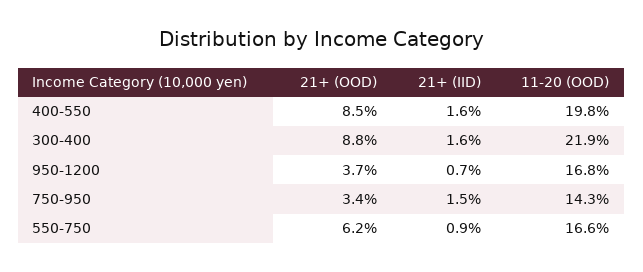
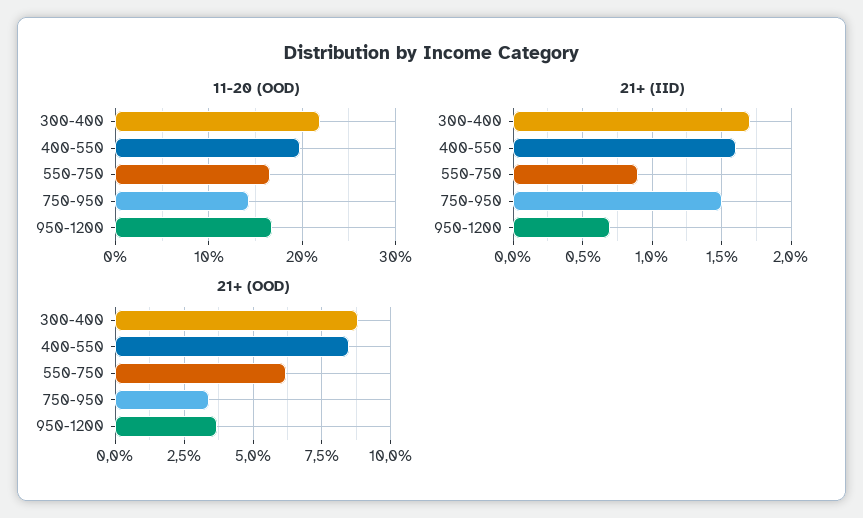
  {
    "21+ (OOD)": {
      "400-550": 8.5,
      "300-400": 8.8,
      "950-1200": 3.7,
      "750-950": 3.4,
      "550-750": 6.2
    },
    "21+ (IID)": {
      "400-550": 1.6,
-     "300-400": 1.6,
+     "300-400": 1.7,
      "950-1200": 0.7,
      "750-950": 1.5,
      "550-750": 0.9
    },
    "11-20 (OOD)": {
      "400-550": 19.8,
      "300-400": 21.9,
      "950-1200": 16.8,
      "750-950": 14.3,
      "550-750": 16.6
    }
  }

